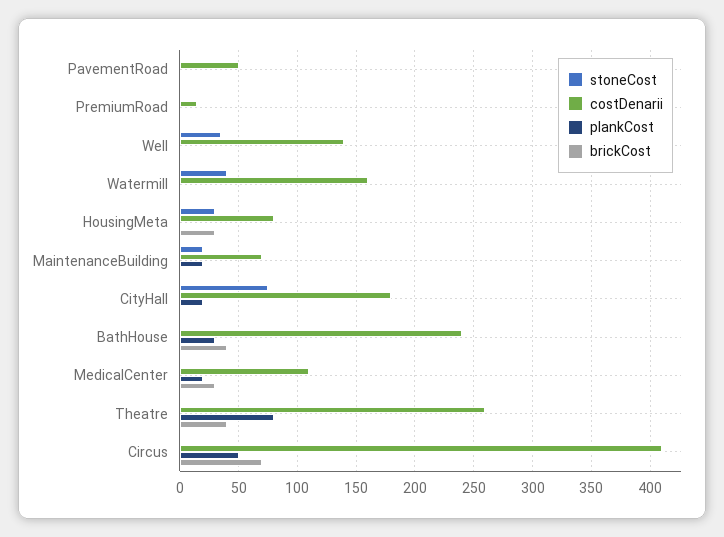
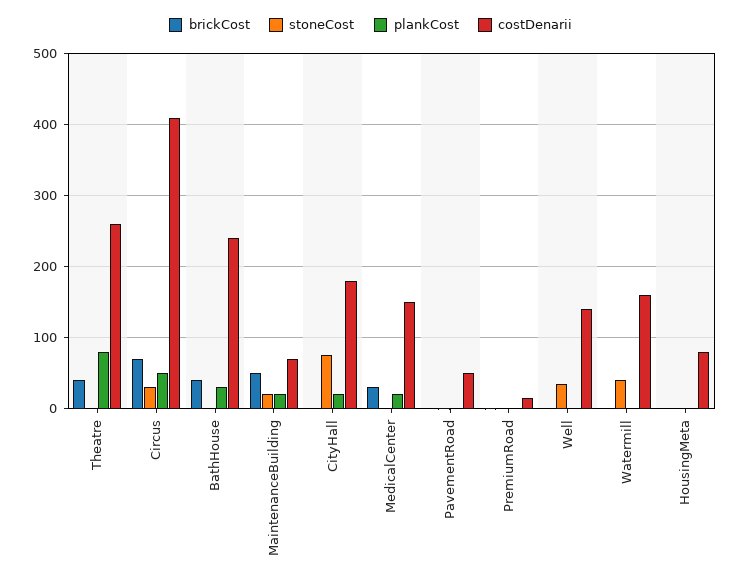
  {
    "stoneCost": {
      "PavementRoad": 0,
      "PremiumRoad": 0,
      "Well": 40,
      "Watermill": 40,
-     "HousingMeta": 30,
+     "HousingMeta": 0,
      "MaintenanceBuilding": 20,
      "CityHall": 80,
      "BathHouse": 0,
      "MedicalCenter": 0,
      "Theatre": 0,
-     "Circus": 0
+     "Circus": 30
    },
    "costDenarii": {
      "PavementRoad": 50,
      "PremiumRoad": 20,
      "Well": 140,
      "Watermill": 160,
      "HousingMeta": 80,
      "MaintenanceBuilding": 70,
      "CityHall": 180,
      "BathHouse": 240,
-     "MedicalCenter": 110,
+     "MedicalCenter": 150,
      "Theatre": 260,
      "Circus": 410
    },
    "plankCost": {
      "PavementRoad": 0,
      "PremiumRoad": 0,
      "Well": 0,
      "Watermill": 0,
      "HousingMeta": 0,
      "MaintenanceBuilding": 20,
      "CityHall": 20,
      "BathHouse": 30,
      "MedicalCenter": 20,
      "Theatre": 80,
      "Circus": 50
    },
    "brickCost": {
      "PavementRoad": 0,
      "PremiumRoad": 0,
      "Well": 0,
      "Watermill": 0,
-     "HousingMeta": 30,
+     "HousingMeta": 0,
-     "MaintenanceBuilding": 0,
+     "MaintenanceBuilding": 50,
      "CityHall": 0,
      "BathHouse": 40,
      "MedicalCenter": 30,
      "Theatre": 40,
      "Circus": 70
    }
  }

